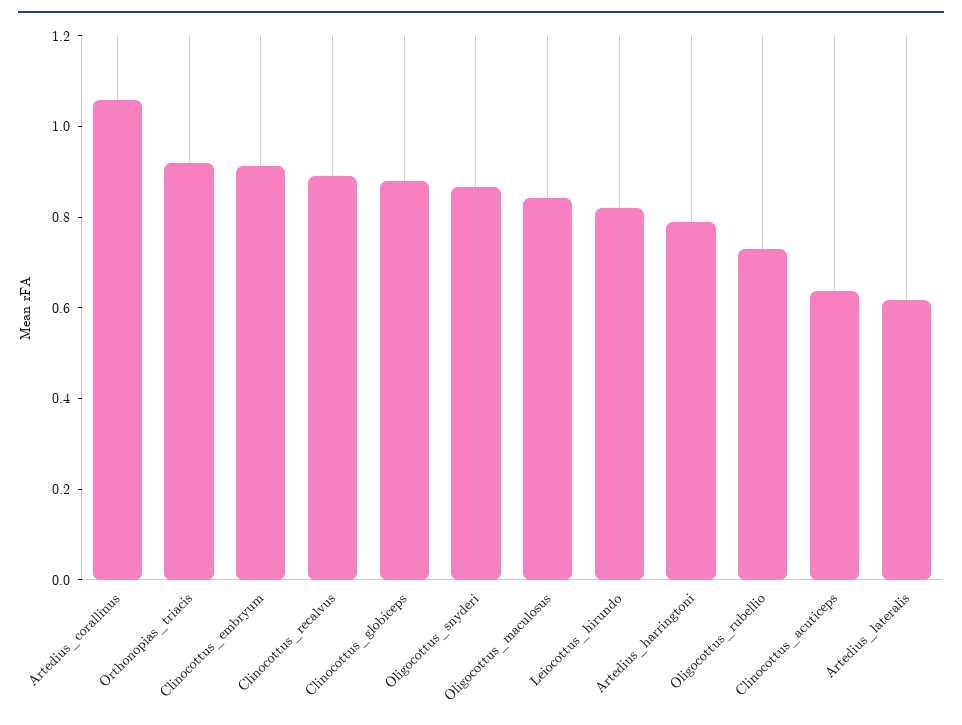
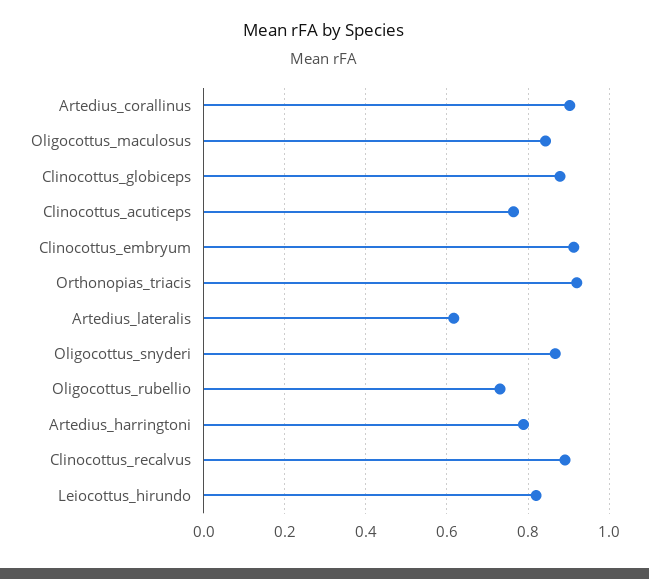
  {
-   "Artedius_corallinus": 1.05,
+   "Artedius_corallinus": 0.9,
    "Orthonopias_triacis": 0.92,
    "Clinocottus_embryum": 0.92,
    "Clinocottus_recalvus": 0.9,
    "Clinocottus_globiceps": 0.88,
    "Oligocottus_snyderi": 0.86,
    "Oligocottus_maculosus": 0.84,
    "Leiocottus_hirundo": 0.82,
    "Artedius_harringtoni": 0.78,
    "Oligocottus_rubellio": 0.74,
-   "Clinocottus_acuticeps": 0.65,
+   "Clinocottus_acuticeps": 0.76,
    "Artedius_lateralis": 0.62
  }

